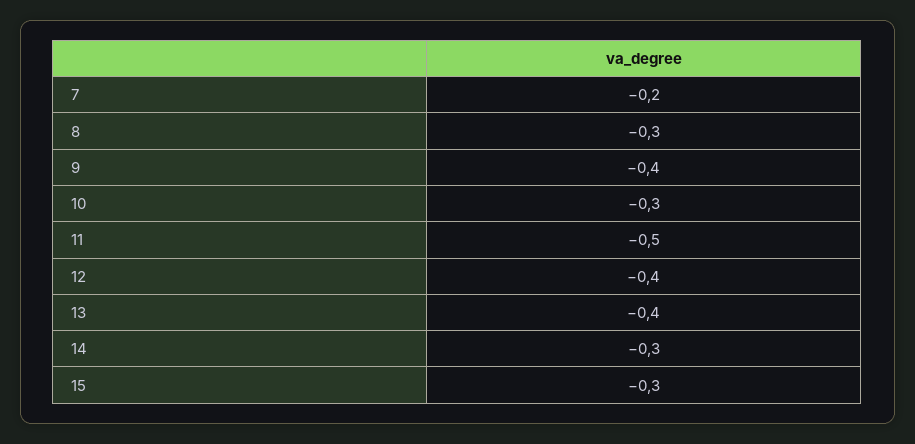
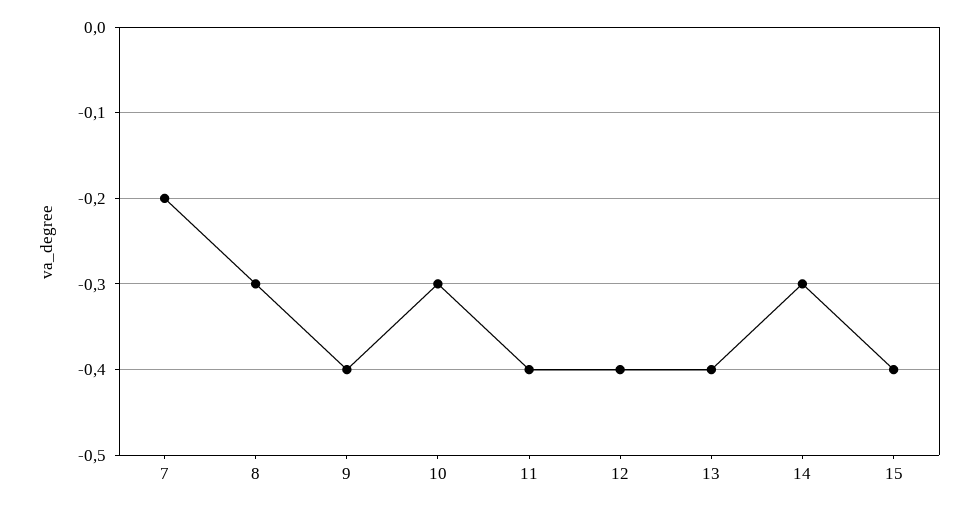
  {
    "7": -0.2,
    "8": -0.3,
    "9": -0.4,
    "10": -0.3,
-   "11": -0.5,
+   "11": -0.4,
    "12": -0.4,
    "13": -0.4,
    "14": -0.3,
-   "15": -0.3
+   "15": -0.4
  }

